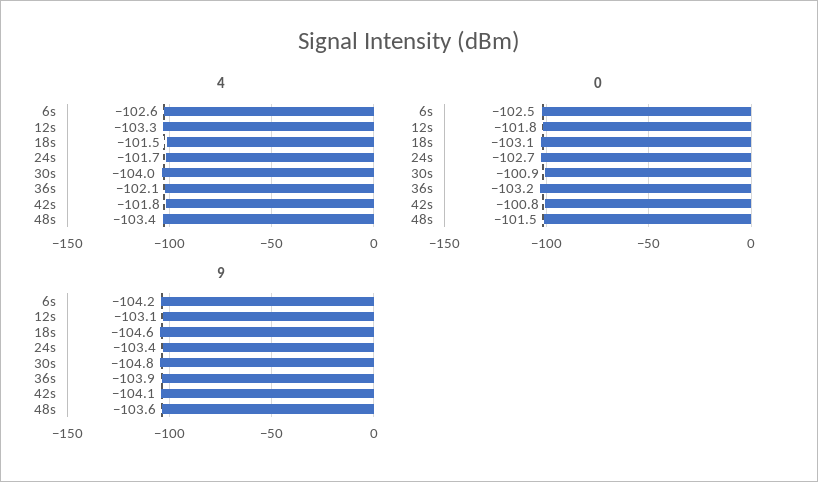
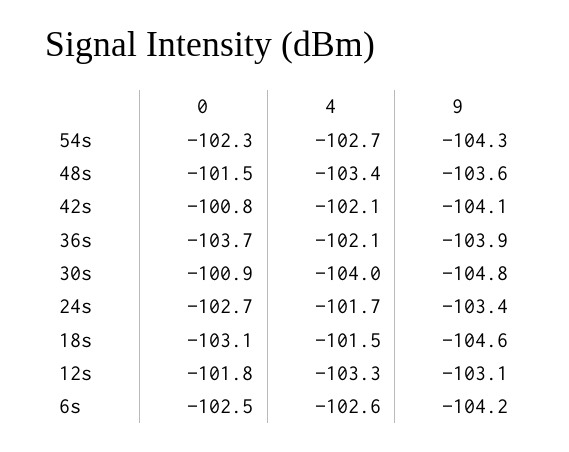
  {
    "4": {
      "6s": -102.6,
      "12s": -103.3,
      "18s": -101.5,
      "24s": -101.7,
      "30s": -104,
      "36s": -102.1,
-     "42s": -101.8,
+     "42s": -102.1,
-     "48s": -103.4
+     "48s": -103.4,
+     "54s": -102.7
    },
    "0": {
      "6s": -102.5,
      "12s": -101.8,
      "18s": -103.1,
      "24s": -102.7,
      "30s": -100.9,
-     "36s": -103.2,
+     "36s": -103.7,
      "42s": -100.8,
-     "48s": -101.5
+     "48s": -101.5,
+     "54s": -102.3
    },
    "9": {
      "6s": -104.2,
      "12s": -103.1,
      "18s": -104.6,
      "24s": -103.4,
      "30s": -104.8,
      "36s": -103.9,
      "42s": -104.1,
-     "48s": -103.6
+     "48s": -103.6,
+     "54s": -104.3
    }
  }

